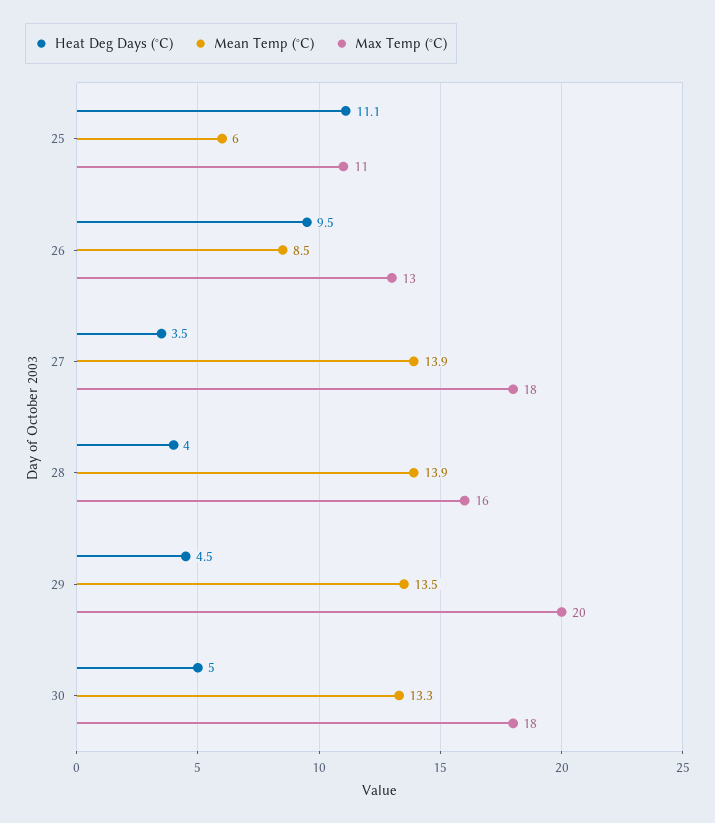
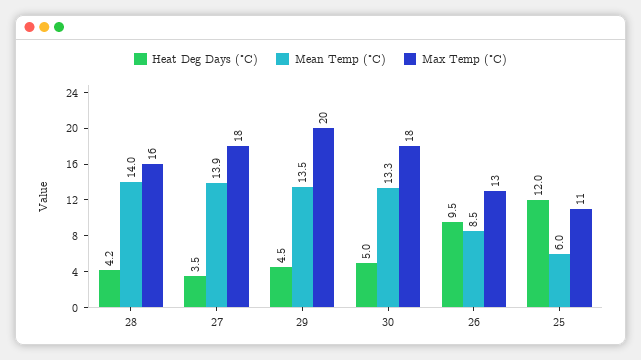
  {
    "Heat Deg Days (°C)": {
-     "25": 11.1,
+     "25": 12,
      "26": 9.5,
      "27": 3.5,
-     "28": 4,
+     "28": 4.2,
      "29": 4.5,
      "30": 5
    },
    "Mean Temp (°C)": {
      "25": 6,
      "26": 8.5,
      "27": 13.9,
-     "28": 13.9,
+     "28": 14,
      "29": 13.5,
      "30": 13.3
    },
    "Max Temp (°C)": {
      "25": 11,
      "26": 13,
      "27": 18,
      "28": 16,
      "29": 20,
      "30": 18
    }
  }

